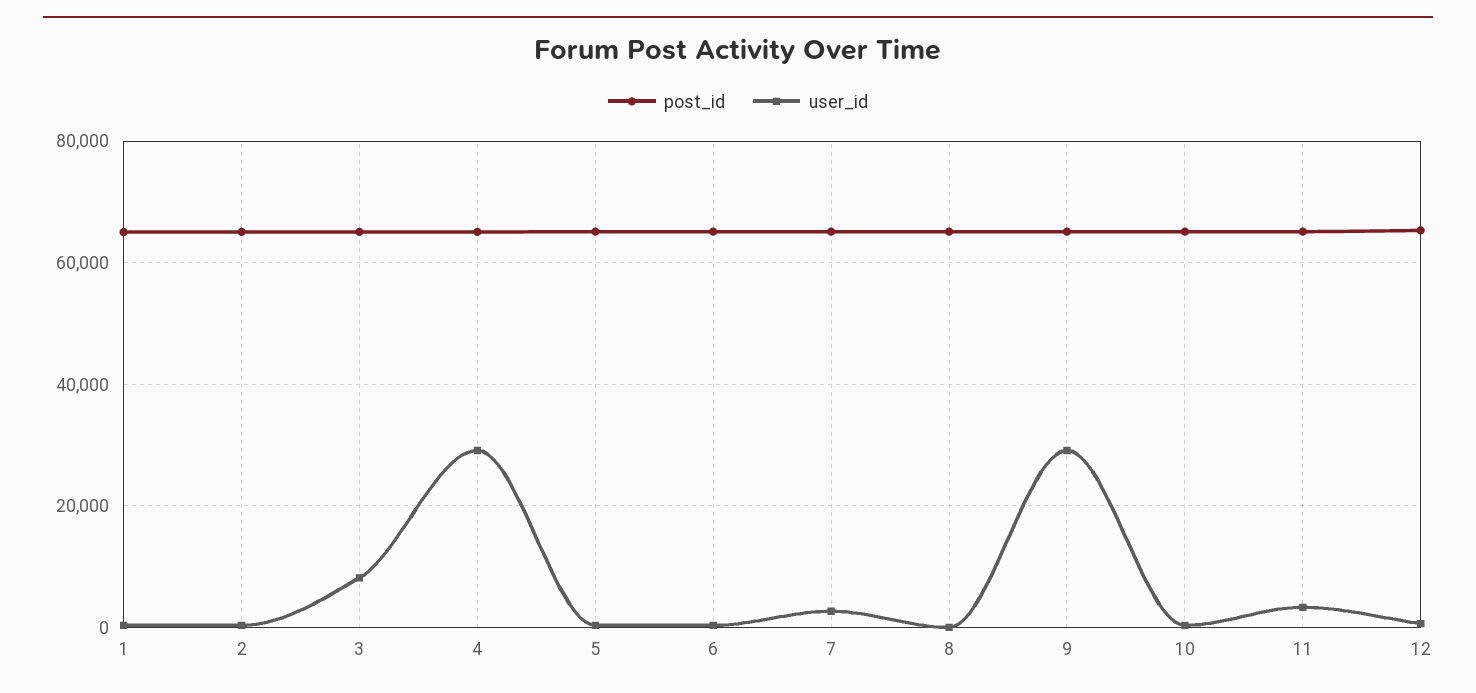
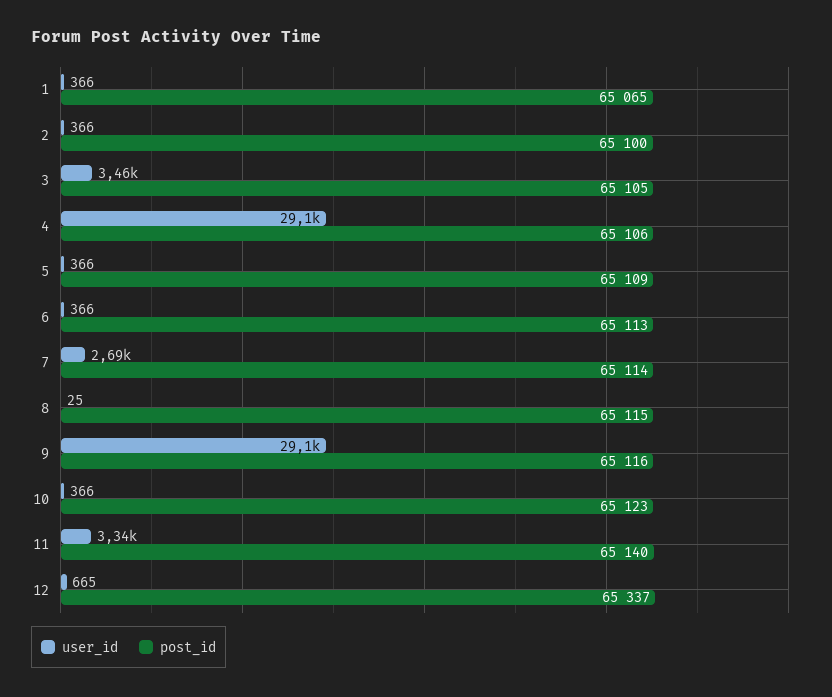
  {
    "post_id": {
      "1": 65065,
      "2": 65100,
      "3": 65105,
      "4": 65106,
      "5": 65109,
      "6": 65113,
      "7": 65114,
      "8": 65115,
      "9": 65116,
      "10": 65123,
      "11": 65140,
      "12": 65337
    },
    "user_id": {
      "1": 366,
      "2": 366,
-     "3": 8000,
+     "3": 3460,
      "4": 29100,
      "5": 366,
      "6": 366,
      "7": 2690,
      "8": 25,
      "9": 29100,
      "10": 366,
      "11": 3340,
      "12": 665
    }
  }

